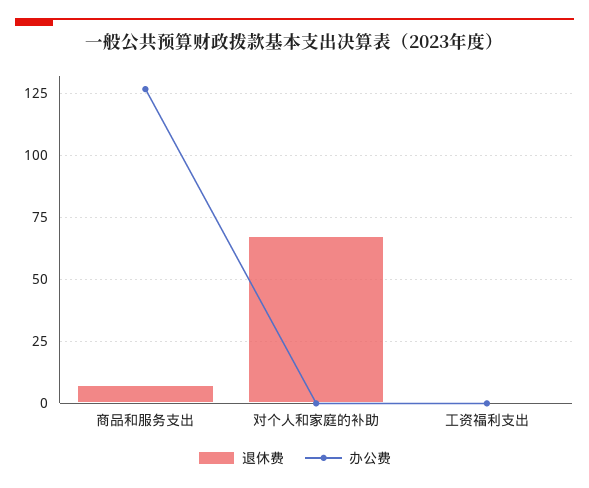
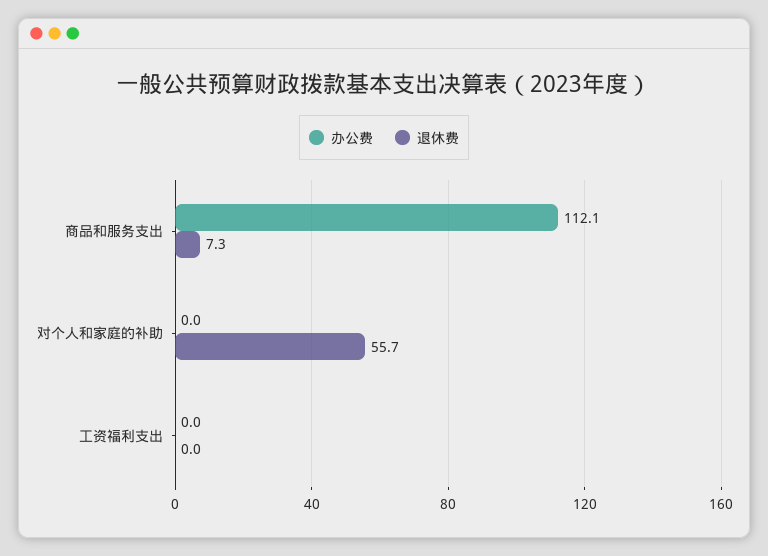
  {
    "退休费": {
      "商品和服务支出": 7.3,
-     "对个人和家庭的补助": 67.5,
+     "对个人和家庭的补助": 55.7,
      "工资福利支出": 0
    },
    "办公费": {
-     "商品和服务支出": 127.5,
+     "商品和服务支出": 112.1,
      "对个人和家庭的补助": 0,
      "工资福利支出": 0
    }
  }

